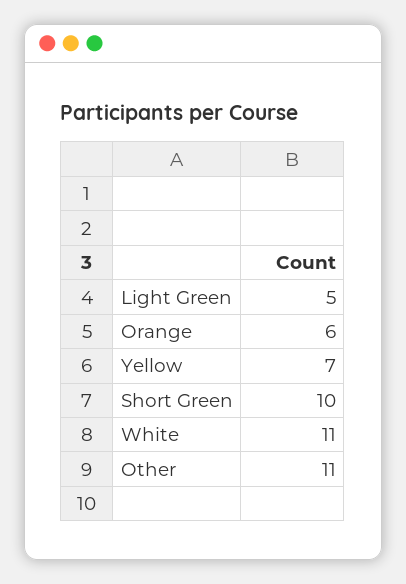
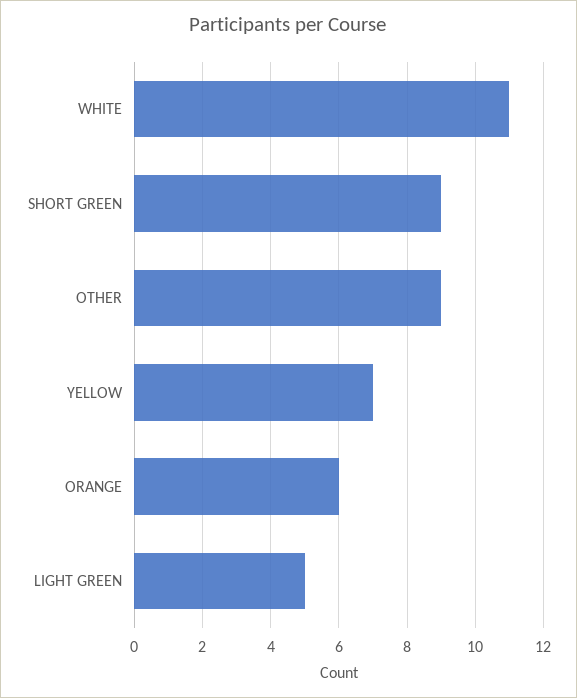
  {
    "Light Green": 5,
    "Orange": 6,
    "Yellow": 7,
-   "Short Green": 10,
+   "Short Green": 9,
    "White": 11,
-   "Other": 11
+   "Other": 9
  }

